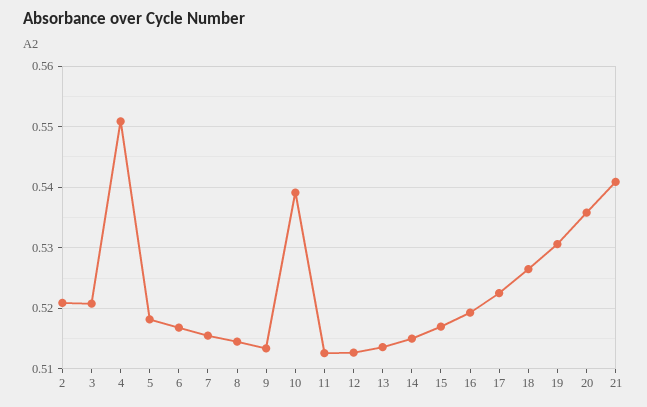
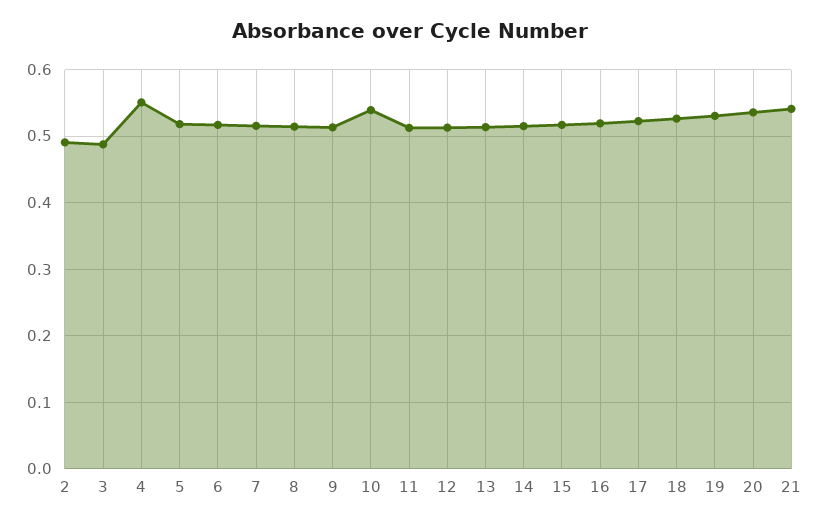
  {
-   "2": 0.521,
+   "2": 0.49,
-   "3": 0.521,
+   "3": 0.49,
    "4": 0.551,
    "5": 0.518,
    "6": 0.517,
    "7": 0.516,
    "8": 0.515,
    "9": 0.513,
    "10": 0.539,
    "11": 0.513,
    "12": 0.513,
    "13": 0.514,
    "14": 0.515,
    "15": 0.517,
    "16": 0.519,
    "17": 0.523,
    "18": 0.527,
    "19": 0.531,
    "20": 0.536,
    "21": 0.541
  }

